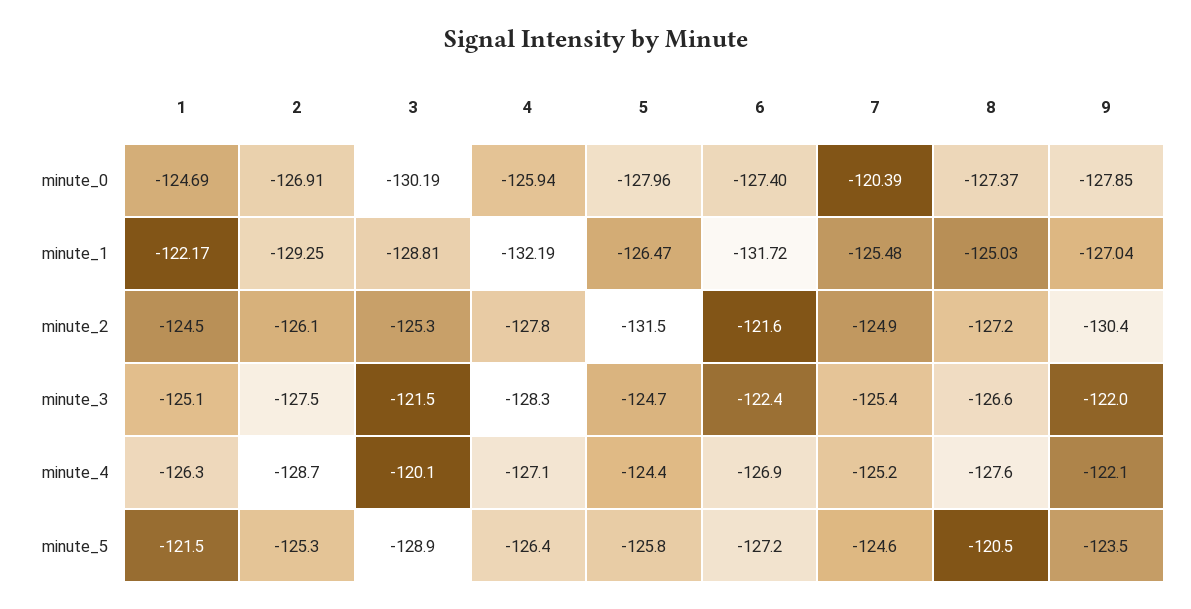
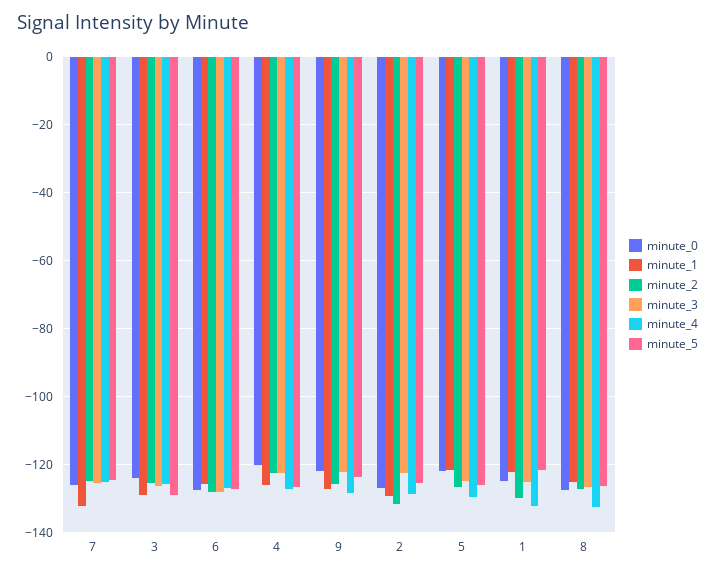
  {
    "minute_0": {
      "1": -124.69,
      "2": -126.91,
-     "3": -130.19,
+     "3": -124,
-     "4": -125.94,
+     "4": -120,
-     "5": -127.96,
+     "5": -122,
      "6": -127.4,
-     "7": -120.39,
+     "7": -126,
      "8": -127.37,
-     "9": -127.85
+     "9": -122
    },
    "minute_1": {
      "1": -122.17,
      "2": -129.25,
      "3": -128.81,
-     "4": -132.19,
+     "4": -126,
-     "5": -126.47,
+     "5": -122,
-     "6": -131.72,
+     "6": -126,
-     "7": -125.48,
+     "7": -132,
      "8": -125.03,
      "9": -127.04
    },
    "minute_2": {
-     "1": -124.5,
+     "1": -130,
-     "2": -126.1,
+     "2": -132,
      "3": -125.3,
-     "4": -127.8,
+     "4": -122,
-     "5": -131.5,
+     "5": -126,
-     "6": -121.6,
+     "6": -128,
      "7": -124.9,
      "8": -127.2,
-     "9": -130.4
+     "9": -126
    },
    "minute_3": {
      "1": -125.1,
-     "2": -127.5,
+     "2": -122,
-     "3": -121.5,
+     "3": -126,
-     "4": -128.3,
+     "4": -122,
      "5": -124.7,
-     "6": -122.4,
+     "6": -128,
      "7": -125.4,
      "8": -126.6,
      "9": -122
    },
    "minute_4": {
-     "1": -126.3,
+     "1": -132,
      "2": -128.7,
-     "3": -120.1,
+     "3": -126,
      "4": -127.1,
-     "5": -124.4,
+     "5": -130,
      "6": -126.9,
      "7": -125.2,
-     "8": -127.6,
+     "8": -132,
-     "9": -122.1
+     "9": -128
    },
    "minute_5": {
      "1": -121.5,
      "2": -125.3,
      "3": -128.9,
      "4": -126.4,
      "5": -125.8,
      "6": -127.2,
      "7": -124.6,
-     "8": -120.5,
+     "8": -126,
      "9": -123.5
    }
  }

